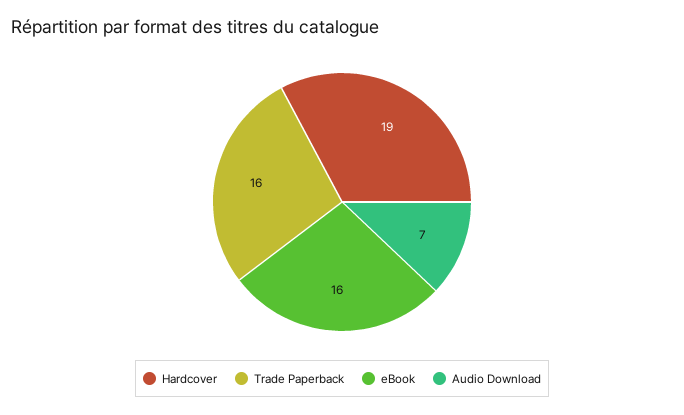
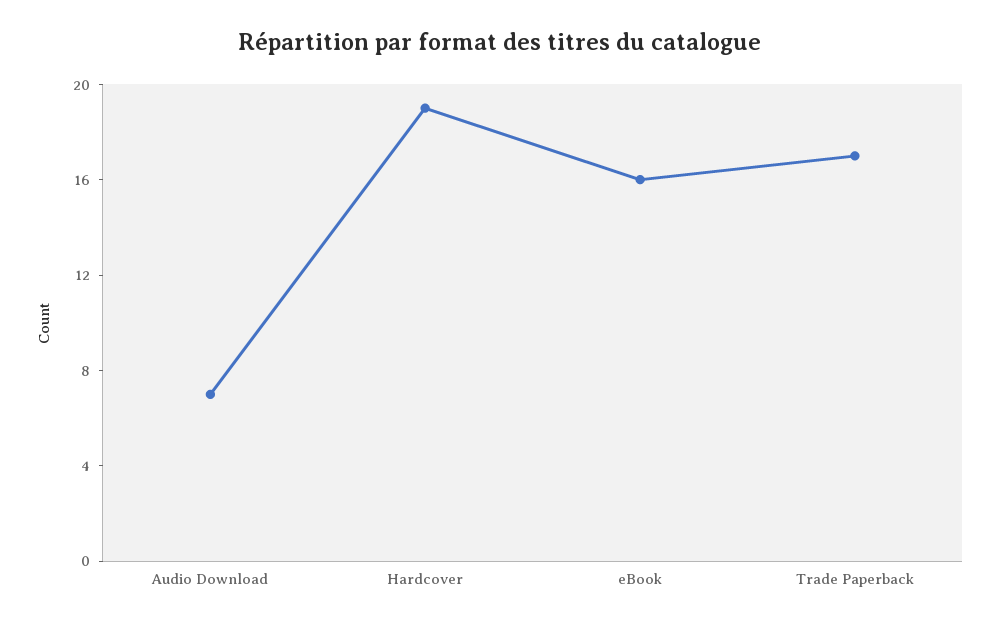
  {
    "Hardcover": 19,
-   "Trade Paperback": 16,
+   "Trade Paperback": 17,
    "eBook": 16,
    "Audio Download": 7
  }

